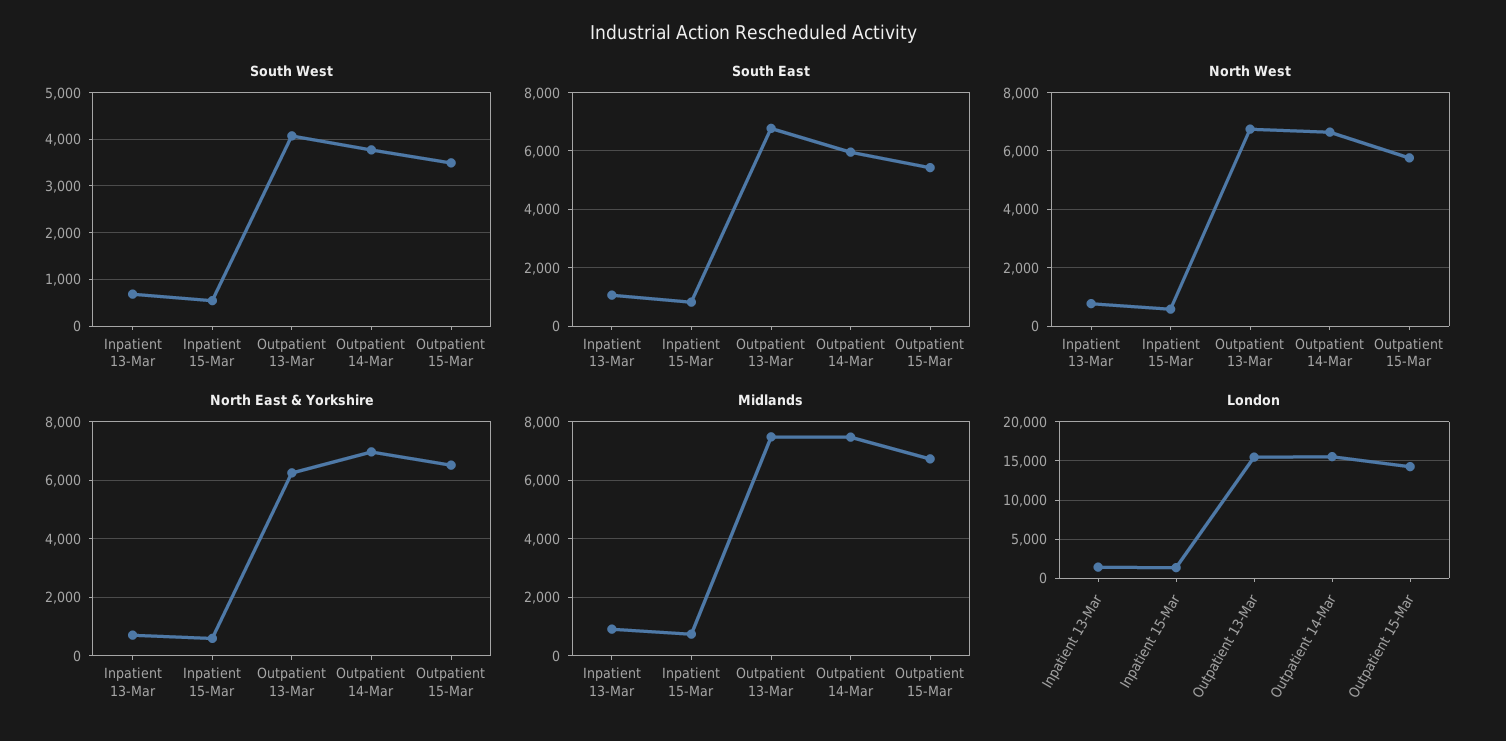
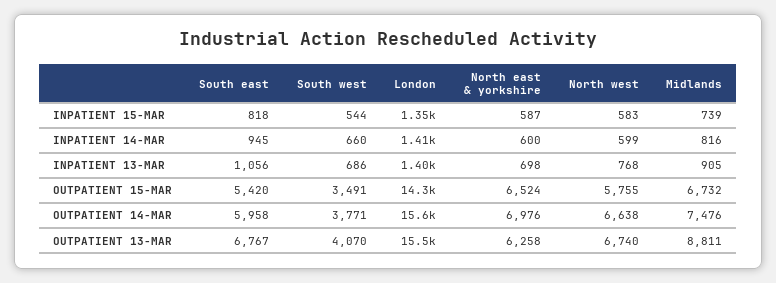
  {
    "South West": {
      "Inpatient 13-Mar": 686,
      "Inpatient 15-Mar": 544,
      "Outpatient 13-Mar": 4070,
      "Outpatient 14-Mar": 3771,
-     "Outpatient 15-Mar": 3491
+     "Outpatient 15-Mar": 3491,
+     "INPATIENT 14-MAR": 660
    },
    "South East": {
      "Inpatient 13-Mar": 1056,
      "Inpatient 15-Mar": 818,
      "Outpatient 13-Mar": 6767,
      "Outpatient 14-Mar": 5958,
-     "Outpatient 15-Mar": 5420
+     "Outpatient 15-Mar": 5420,
+     "INPATIENT 14-MAR": 945
    },
    "North West": {
      "Inpatient 13-Mar": 768,
      "Inpatient 15-Mar": 583,
      "Outpatient 13-Mar": 6740,
      "Outpatient 14-Mar": 6638,
-     "Outpatient 15-Mar": 5755
+     "Outpatient 15-Mar": 5755,
+     "INPATIENT 14-MAR": 599
    },
    "North East & Yorkshire": {
      "Inpatient 13-Mar": 698,
      "Inpatient 15-Mar": 587,
      "Outpatient 13-Mar": 6258,
      "Outpatient 14-Mar": 6976,
-     "Outpatient 15-Mar": 6524
+     "Outpatient 15-Mar": 6524,
+     "INPATIENT 14-MAR": 600
    },
    "Midlands": {
      "Inpatient 13-Mar": 905,
      "Inpatient 15-Mar": 739,
-     "Outpatient 13-Mar": 7500,
+     "Outpatient 13-Mar": 8811,
      "Outpatient 14-Mar": 7476,
-     "Outpatient 15-Mar": 6732
+     "Outpatient 15-Mar": 6732,
+     "INPATIENT 14-MAR": 816
    },
    "London": {
      "Inpatient 13-Mar": 1400,
      "Inpatient 15-Mar": 1350,
      "Outpatient 13-Mar": 15500,
      "Outpatient 14-Mar": 15600,
-     "Outpatient 15-Mar": 14300
+     "Outpatient 15-Mar": 14300,
+     "INPATIENT 14-MAR": 1410
    }
  }

